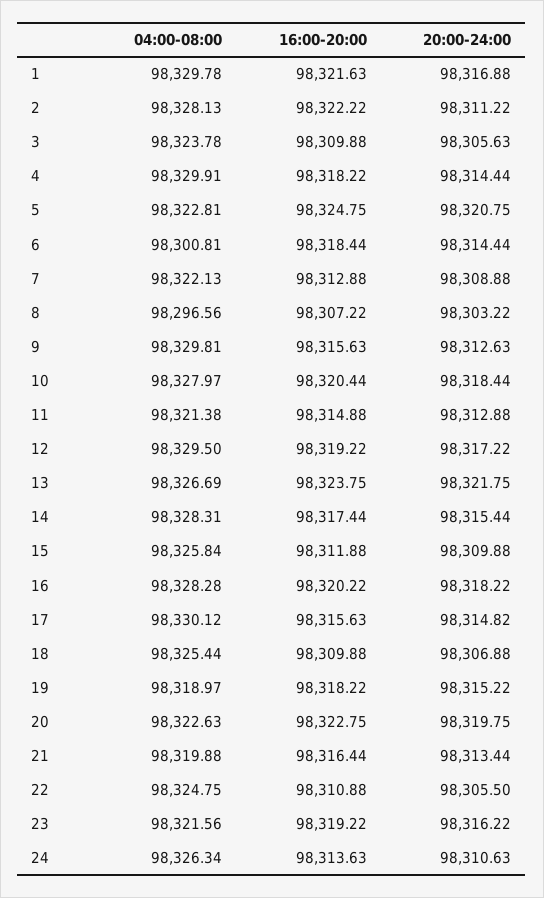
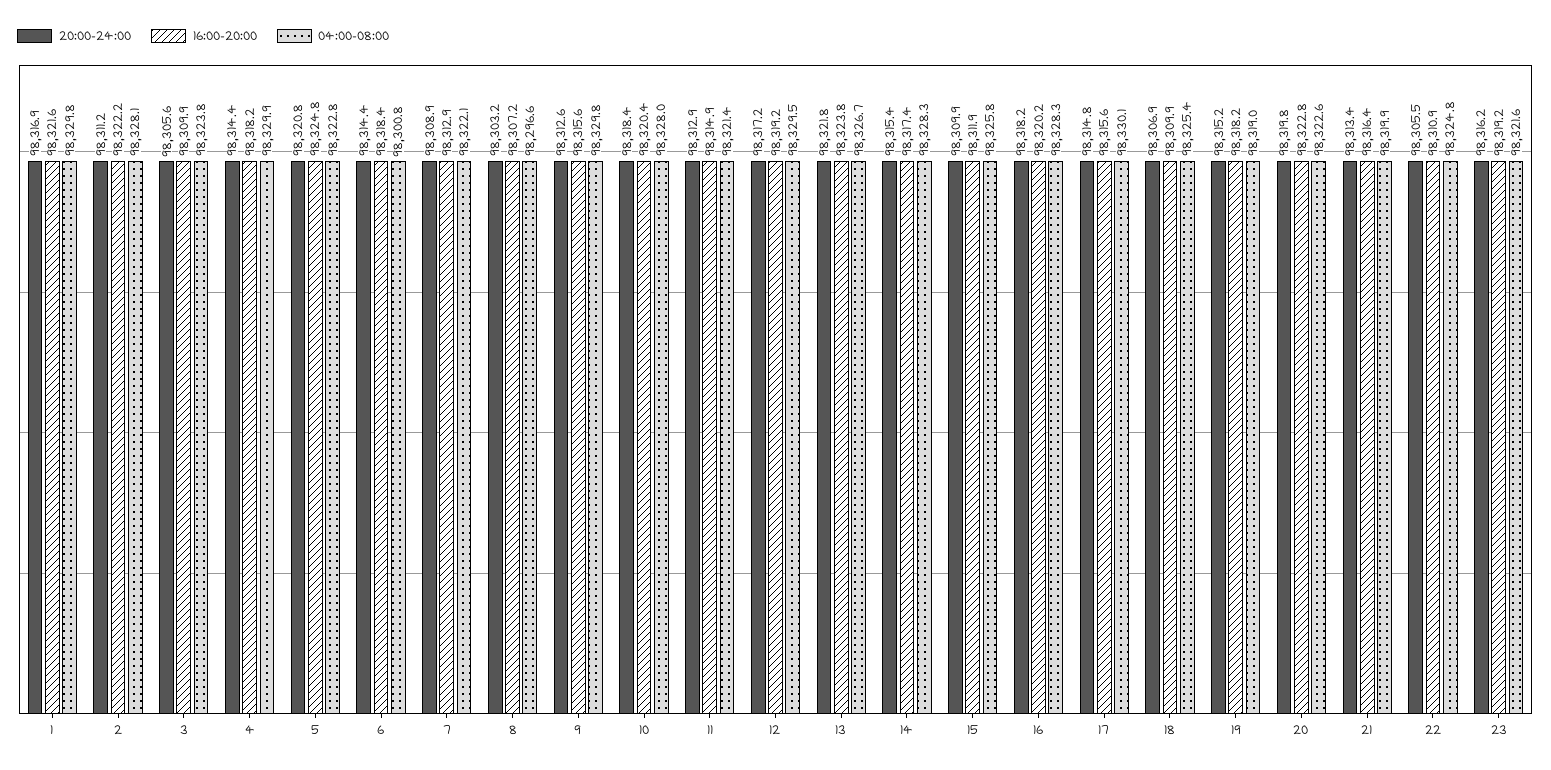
  {
    "04:00-08:00": {
      "1": 98329.78,
      "2": 98328.13,
      "3": 98323.78,
      "4": 98329.91,
      "5": 98322.81,
      "6": 98300.81,
      "7": 98322.13,
      "8": 98296.56,
      "9": 98329.81,
      "10": 98327.97,
      "11": 98321.38,
      "12": 98329.5,
      "13": 98326.69,
      "14": 98328.31,
      "15": 98325.84,
      "16": 98328.28,
      "17": 98330.12,
      "18": 98325.44,
      "19": 98318.97,
      "20": 98322.63,
      "21": 98319.88,
      "22": 98324.75,
-     "23": 98321.56,
+     "23": 98321.56
-     "24": 98326.34
    },
    "16:00-20:00": {
      "1": 98321.63,
      "2": 98322.22,
      "3": 98309.88,
      "4": 98318.22,
      "5": 98324.75,
      "6": 98318.44,
      "7": 98312.88,
      "8": 98307.22,
      "9": 98315.63,
      "10": 98320.44,
      "11": 98314.88,
      "12": 98319.22,
      "13": 98323.75,
      "14": 98317.44,
      "15": 98311.88,
      "16": 98320.22,
      "17": 98315.63,
      "18": 98309.88,
      "19": 98318.22,
      "20": 98322.75,
      "21": 98316.44,
      "22": 98310.88,
-     "23": 98319.22,
+     "23": 98319.22
-     "24": 98313.63
    },
    "20:00-24:00": {
      "1": 98316.88,
      "2": 98311.22,
      "3": 98305.63,
      "4": 98314.44,
      "5": 98320.75,
      "6": 98314.44,
      "7": 98308.88,
      "8": 98303.22,
      "9": 98312.63,
      "10": 98318.44,
      "11": 98312.88,
      "12": 98317.22,
      "13": 98321.75,
      "14": 98315.44,
      "15": 98309.88,
      "16": 98318.22,
      "17": 98314.82,
      "18": 98306.88,
      "19": 98315.22,
      "20": 98319.75,
      "21": 98313.44,
      "22": 98305.5,
-     "23": 98316.22,
+     "23": 98316.22
-     "24": 98310.63
    }
  }

